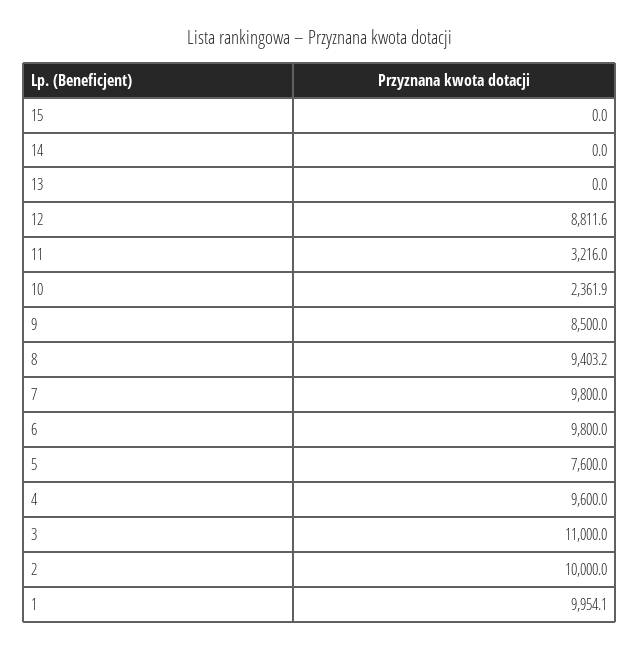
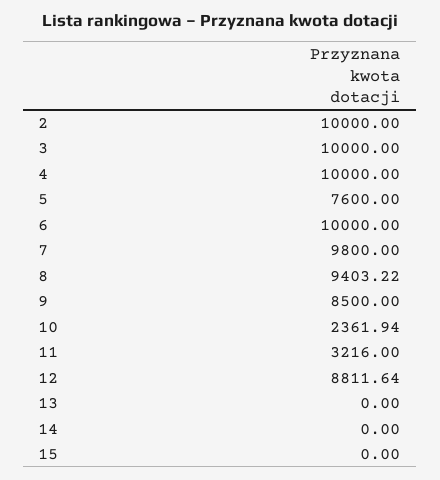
  {
    "15": 0,
    "14": 0,
    "13": 0,
    "12": 8811.64,
    "11": 3216,
    "10": 2361.94,
    "9": 8500,
    "8": 9403.22,
    "7": 9800,
-   "6": 9800,
+   "6": 10000,
    "5": 7600,
-   "4": 9600,
+   "4": 10000,
-   "3": 11000,
+   "3": 10000,
-   "2": 10000,
+   "2": 10000
-   "1": 9954.1
  }

